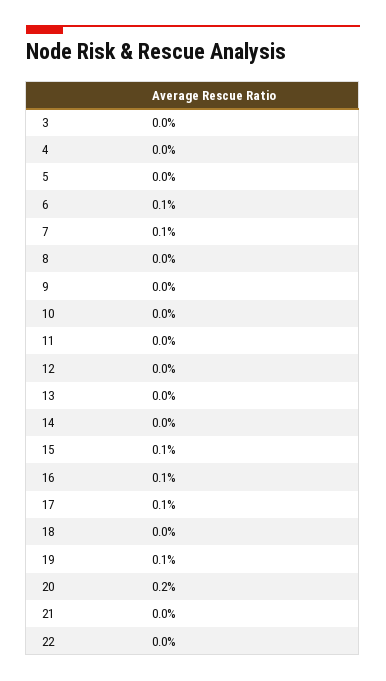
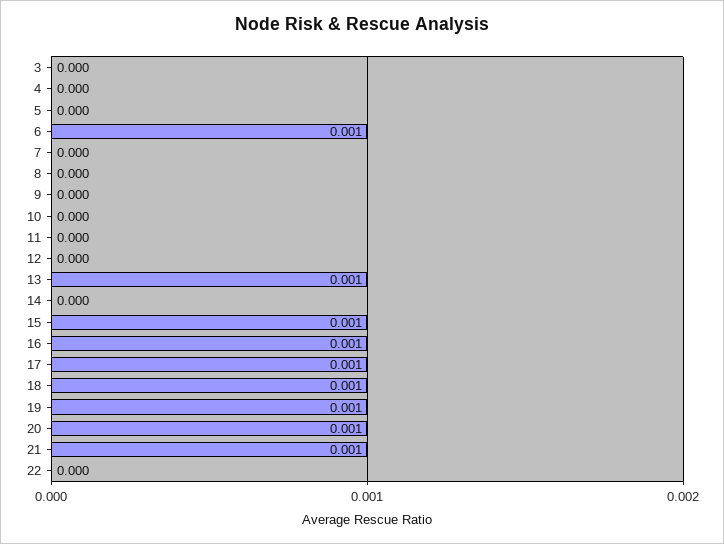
  {
    "3": 0,
    "4": 0,
    "5": 0,
    "6": 0.001,
-   "7": 0.001,
+   "7": 0,
    "8": 0,
    "9": 0,
    "10": 0,
    "11": 0,
    "12": 0,
-   "13": 0,
+   "13": 0.001,
    "14": 0,
    "15": 0.001,
    "16": 0.001,
    "17": 0.001,
-   "18": 0,
+   "18": 0.001,
    "19": 0.001,
-   "20": 0.002,
+   "20": 0.001,
-   "21": 0,
+   "21": 0.001,
    "22": 0
  }

